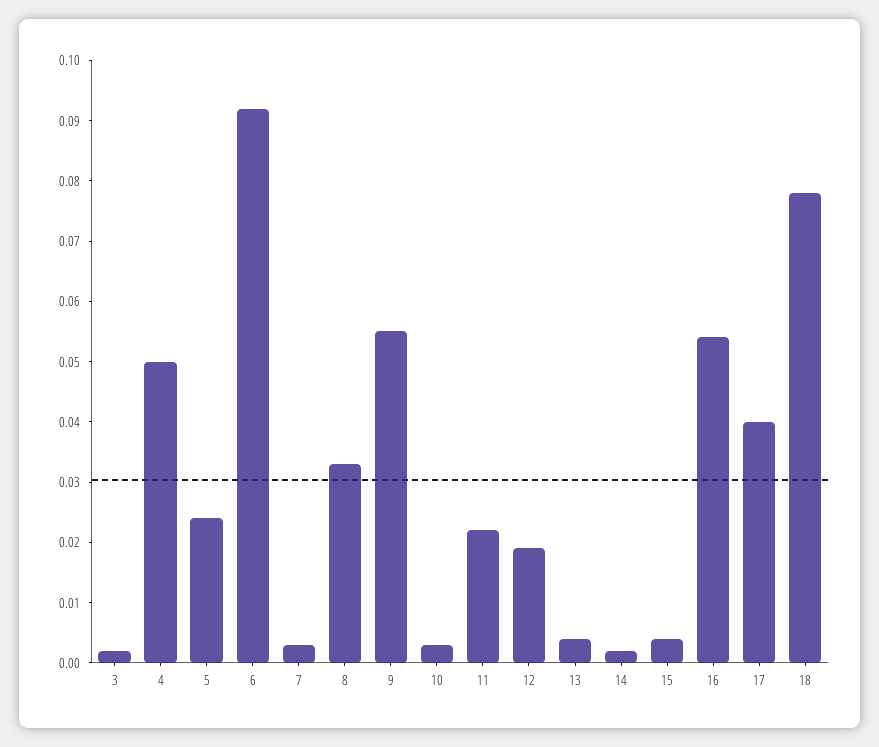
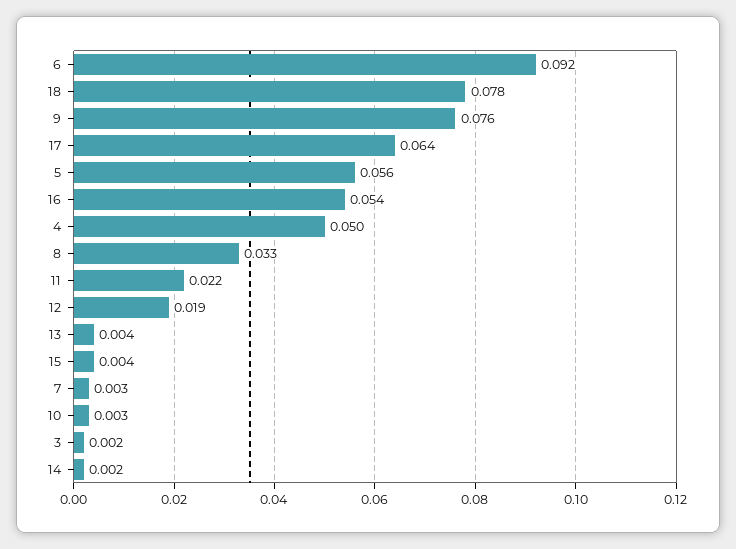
  {
    "3": 0.002,
    "4": 0.05,
-   "5": 0.025,
+   "5": 0.056,
    "6": 0.092,
    "7": 0.003,
    "8": 0.033,
-   "9": 0.055,
+   "9": 0.076,
    "10": 0.003,
    "11": 0.022,
    "12": 0.019,
    "13": 0.004,
    "14": 0.002,
    "15": 0.004,
    "16": 0.054,
-   "17": 0.04,
+   "17": 0.064,
    "18": 0.078
  }

